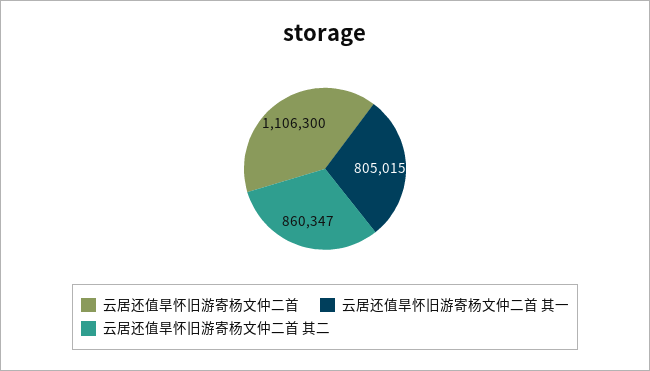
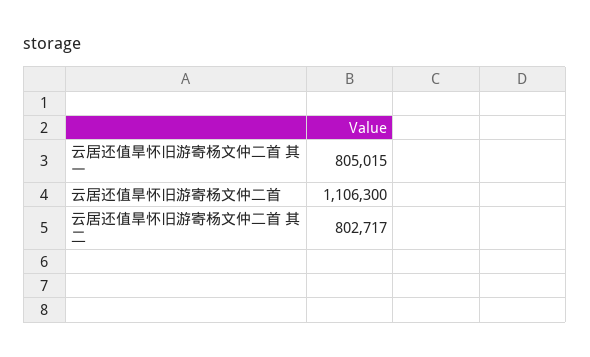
  {
    "云居还值旱怀旧游寄杨文仲二首": 1106300,
    "云居还值旱怀旧游寄杨文仲二首 其一": 805015,
-   "云居还值旱怀旧游寄杨文仲二首 其二": 860347
+   "云居还值旱怀旧游寄杨文仲二首 其二": 802717
  }

